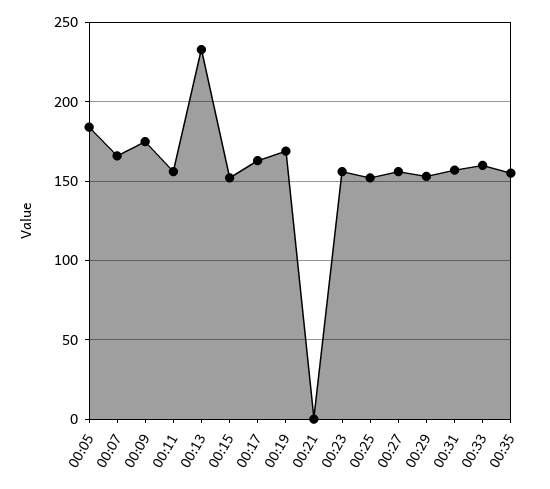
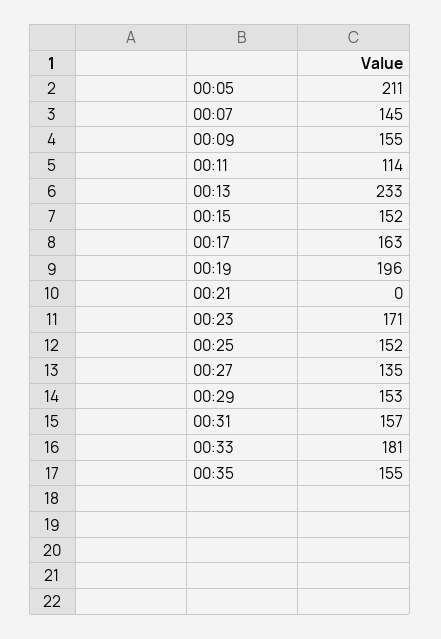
  {
-   "00:05": 185,
+   "00:05": 211,
-   "00:07": 165,
+   "00:07": 145,
-   "00:09": 175,
+   "00:09": 155,
-   "00:11": 155,
+   "00:11": 114,
    "00:13": 233,
    "00:15": 152,
    "00:17": 163,
-   "00:19": 170,
+   "00:19": 196,
    "00:21": 0,
-   "00:23": 155,
+   "00:23": 171,
    "00:25": 152,
-   "00:27": 155,
+   "00:27": 135,
    "00:29": 153,
    "00:31": 157,
-   "00:33": 160,
+   "00:33": 181,
    "00:35": 155
  }

